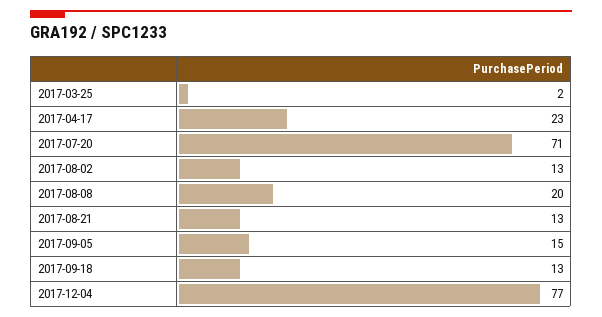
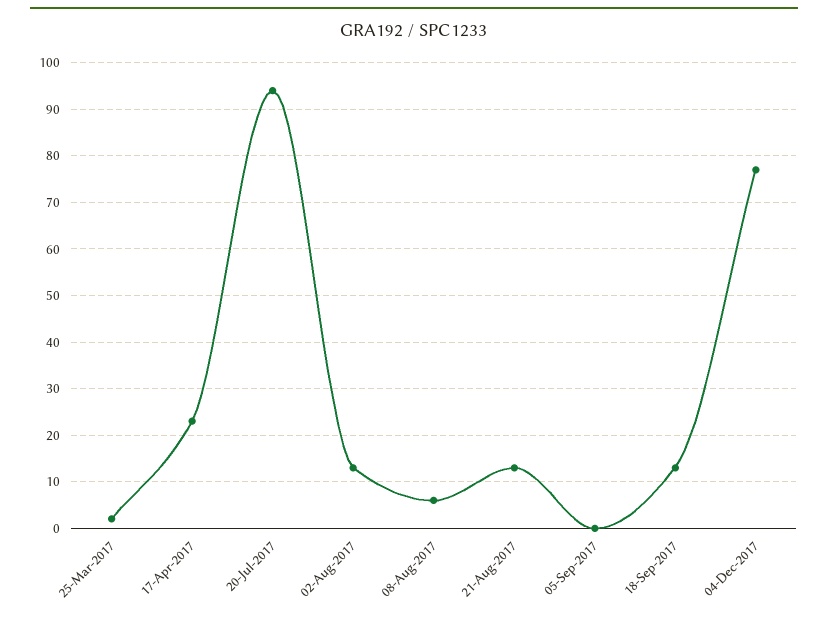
  {
    "2017-03-25": 2,
    "2017-04-17": 23,
-   "2017-07-20": 71,
+   "2017-07-20": 95,
    "2017-08-02": 13,
-   "2017-08-08": 20,
+   "2017-08-08": 5,
    "2017-08-21": 13,
-   "2017-09-05": 15,
+   "2017-09-05": 0,
    "2017-09-18": 13,
    "2017-12-04": 77
  }

